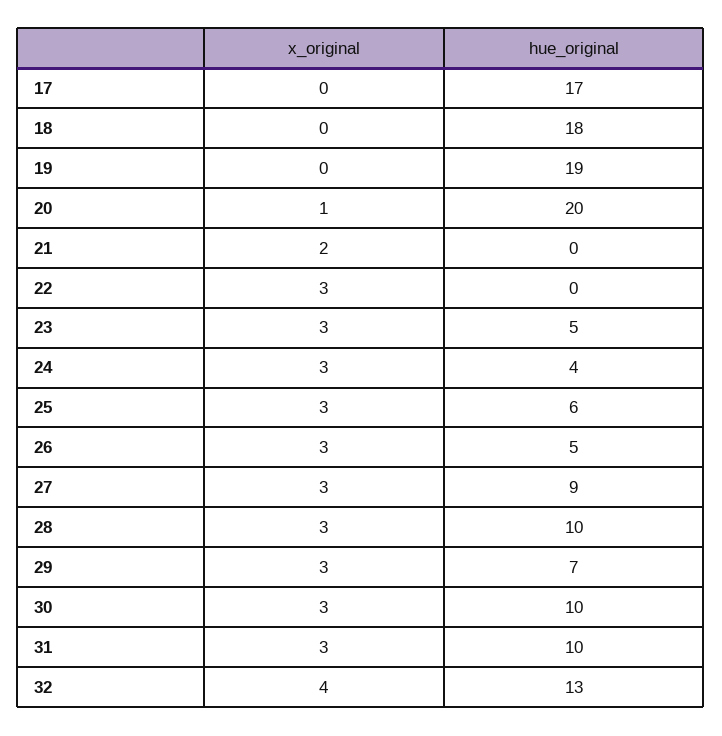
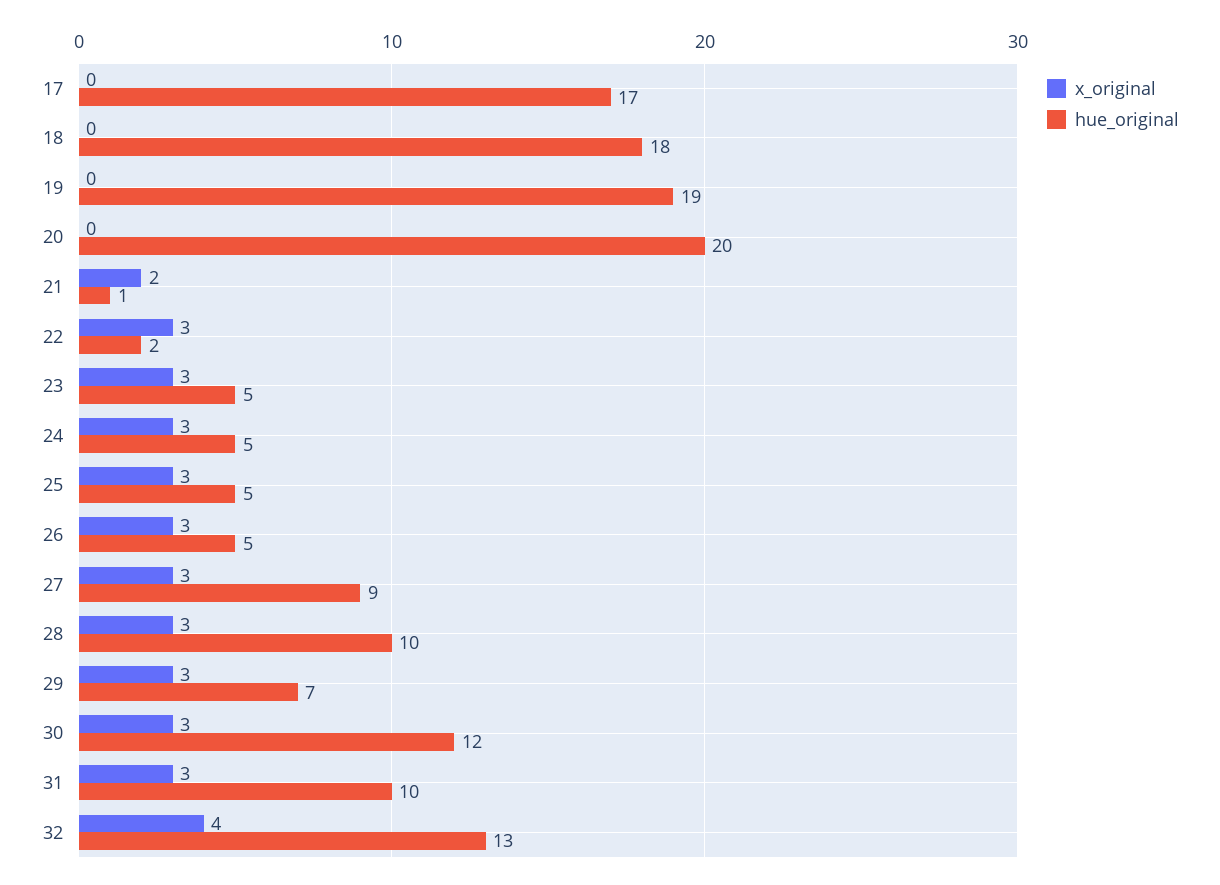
  {
    "x_original": {
      "17": 0,
      "18": 0,
      "19": 0,
-     "20": 1,
+     "20": 0,
      "21": 2,
      "22": 3,
      "23": 3,
      "24": 3,
      "25": 3,
      "26": 3,
      "27": 3,
      "28": 3,
      "29": 3,
      "30": 3,
      "31": 3,
      "32": 4
    },
    "hue_original": {
      "17": 17,
      "18": 18,
      "19": 19,
      "20": 20,
-     "21": 0,
+     "21": 1,
-     "22": 0,
+     "22": 2,
      "23": 5,
-     "24": 4,
+     "24": 5,
-     "25": 6,
+     "25": 5,
      "26": 5,
      "27": 9,
      "28": 10,
      "29": 7,
-     "30": 10,
+     "30": 12,
      "31": 10,
      "32": 13
    }
  }

